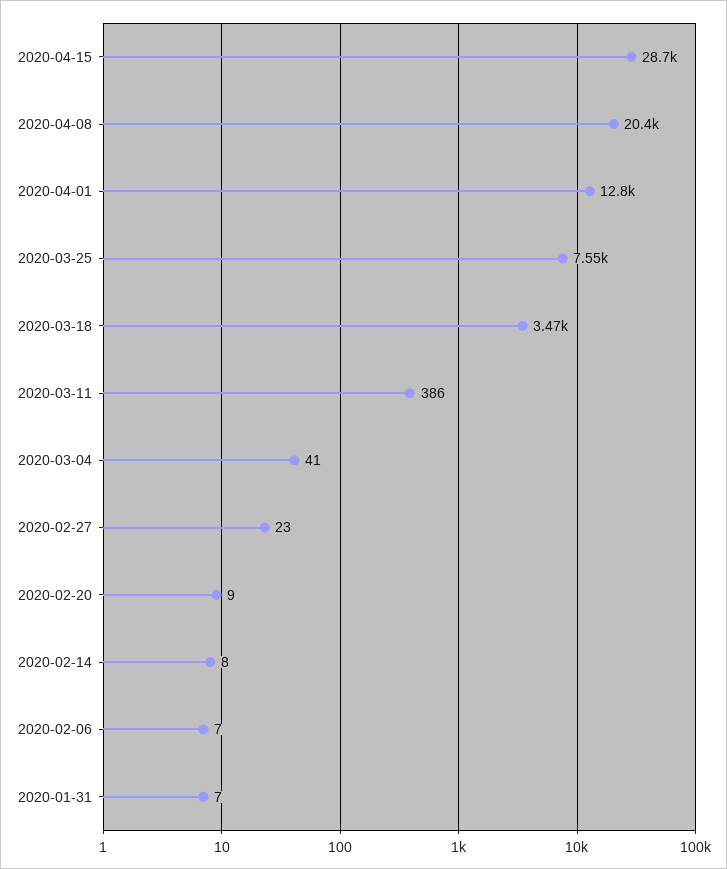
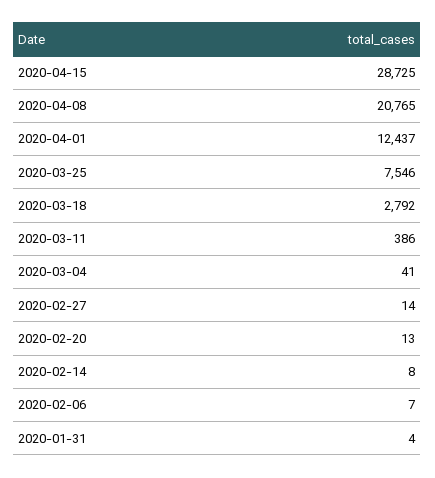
  {
    "2020-04-15": 28725,
-   "2020-04-08": 20400,
+   "2020-04-08": 20765,
-   "2020-04-01": 12800,
+   "2020-04-01": 12437,
    "2020-03-25": 7546,
-   "2020-03-18": 3470,
+   "2020-03-18": 2792,
    "2020-03-11": 386,
    "2020-03-04": 41,
-   "2020-02-27": 23,
+   "2020-02-27": 14,
-   "2020-02-20": 9,
+   "2020-02-20": 13,
    "2020-02-14": 8,
    "2020-02-06": 7,
-   "2020-01-31": 7
+   "2020-01-31": 4
  }

